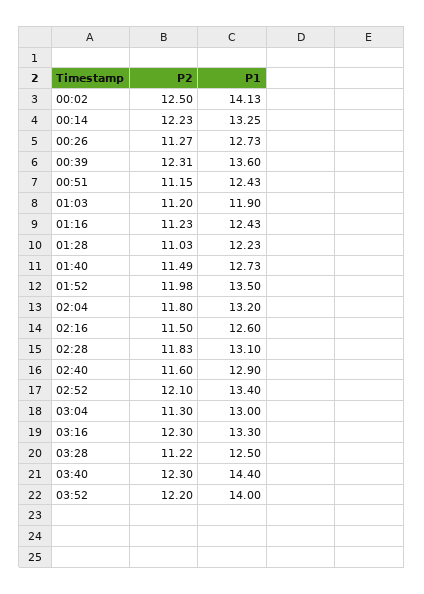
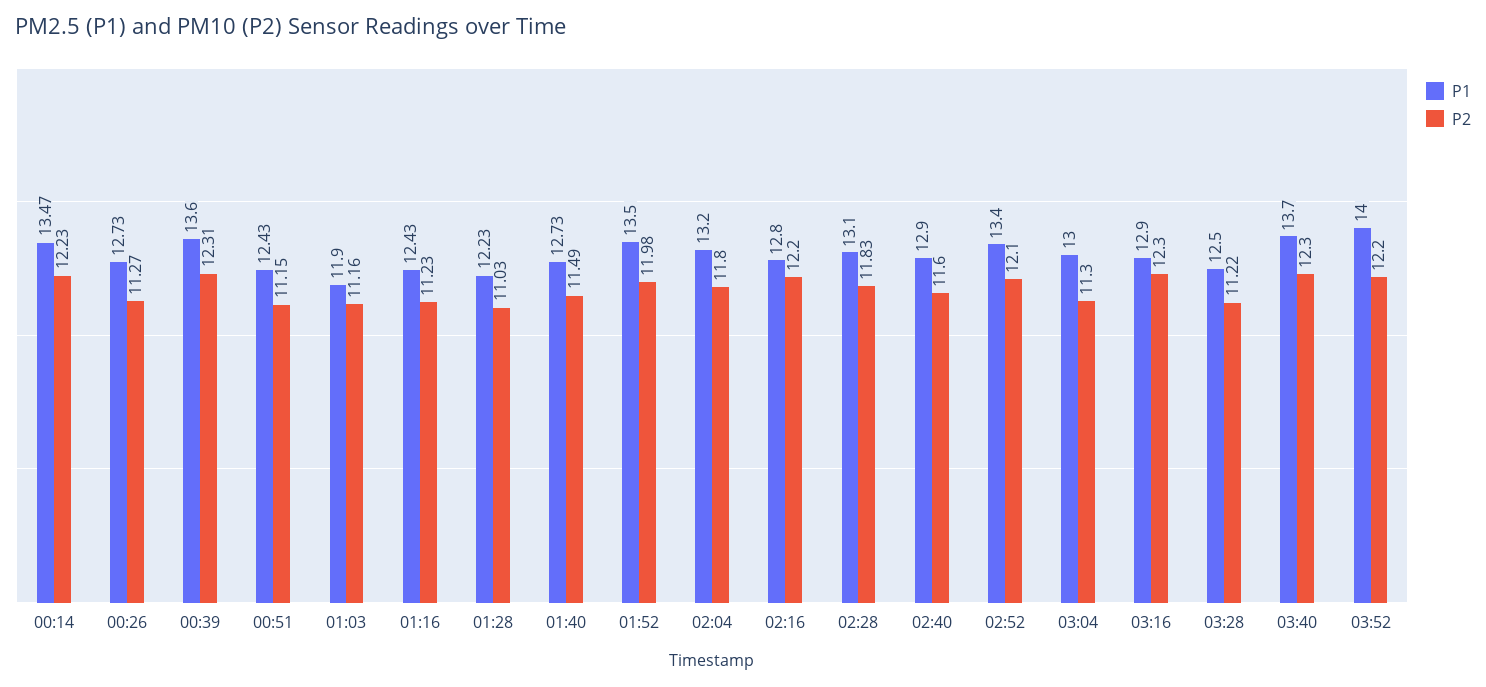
  {
    "P2": {
-     "00:02": 12.5,
      "00:14": 12.23,
      "00:26": 11.27,
      "00:39": 12.31,
      "00:51": 11.15,
-     "01:03": 11.2,
+     "01:03": 11.16,
      "01:16": 11.23,
      "01:28": 11.03,
      "01:40": 11.49,
      "01:52": 11.98,
      "02:04": 11.8,
-     "02:16": 11.5,
+     "02:16": 12.2,
      "02:28": 11.83,
      "02:40": 11.6,
      "02:52": 12.1,
      "03:04": 11.3,
      "03:16": 12.3,
      "03:28": 11.22,
      "03:40": 12.3,
      "03:52": 12.2
    },
    "P1": {
-     "00:02": 14.13,
-     "00:14": 13.25,
+     "00:14": 13.47,
      "00:26": 12.73,
      "00:39": 13.6,
      "00:51": 12.43,
      "01:03": 11.9,
      "01:16": 12.43,
      "01:28": 12.23,
      "01:40": 12.73,
      "01:52": 13.5,
      "02:04": 13.2,
-     "02:16": 12.6,
+     "02:16": 12.8,
      "02:28": 13.1,
      "02:40": 12.9,
      "02:52": 13.4,
      "03:04": 13,
-     "03:16": 13.3,
+     "03:16": 12.9,
      "03:28": 12.5,
-     "03:40": 14.4,
+     "03:40": 13.7,
      "03:52": 14
    }
  }

